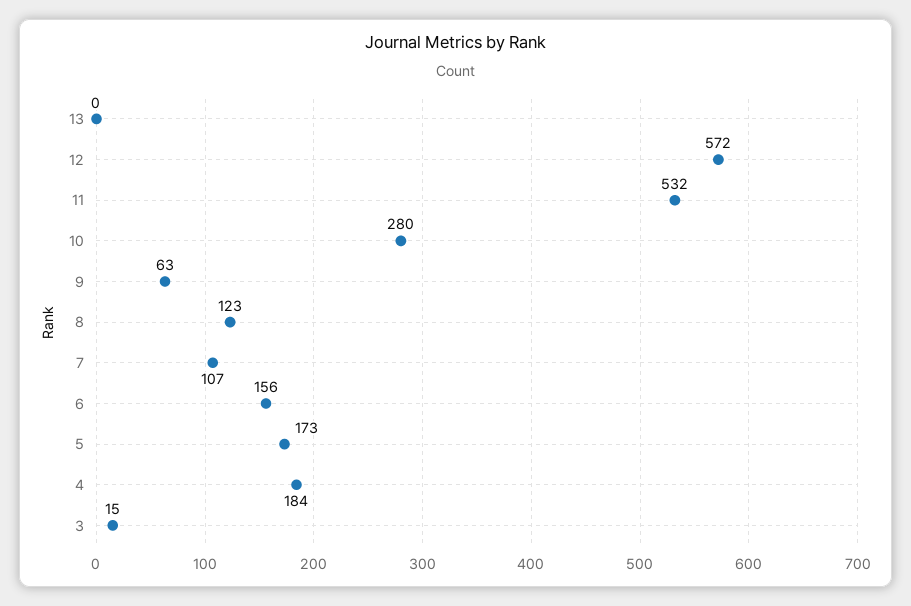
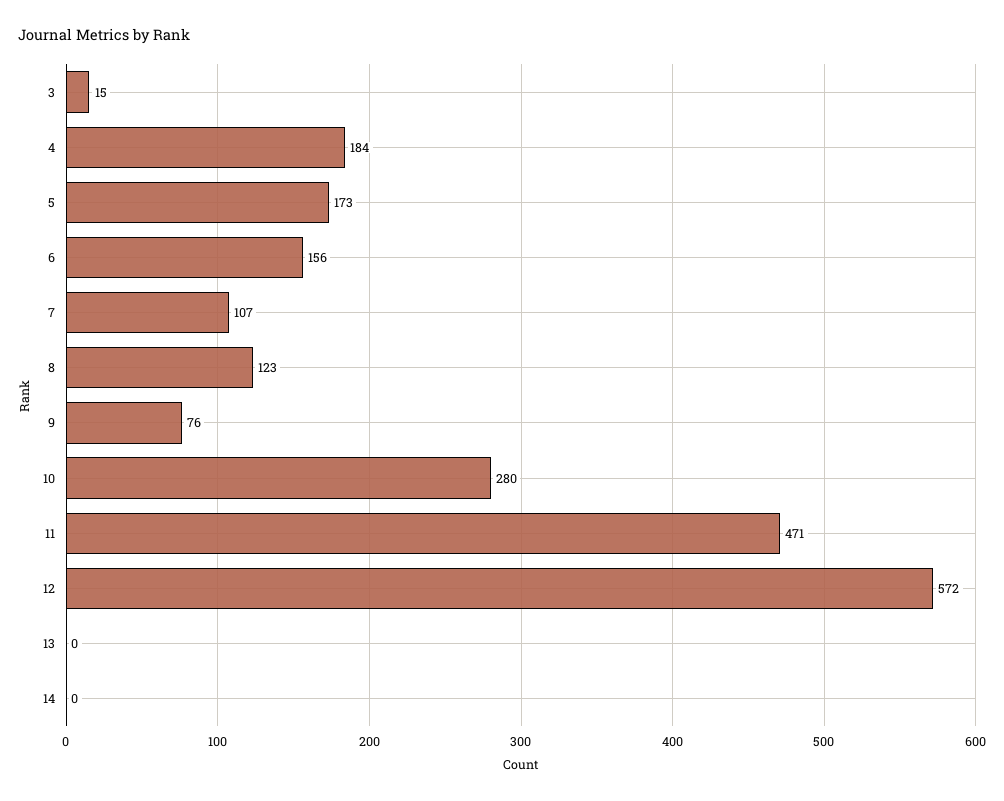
  {
    "13": 0,
    "12": 572,
-   "11": 532,
+   "11": 471,
    "10": 280,
-   "9": 63,
+   "9": 76,
    "8": 123,
    "7": 107,
    "6": 156,
    "5": 173,
    "4": 184,
-   "3": 15
+   "3": 15,
+   "14": 0
  }

